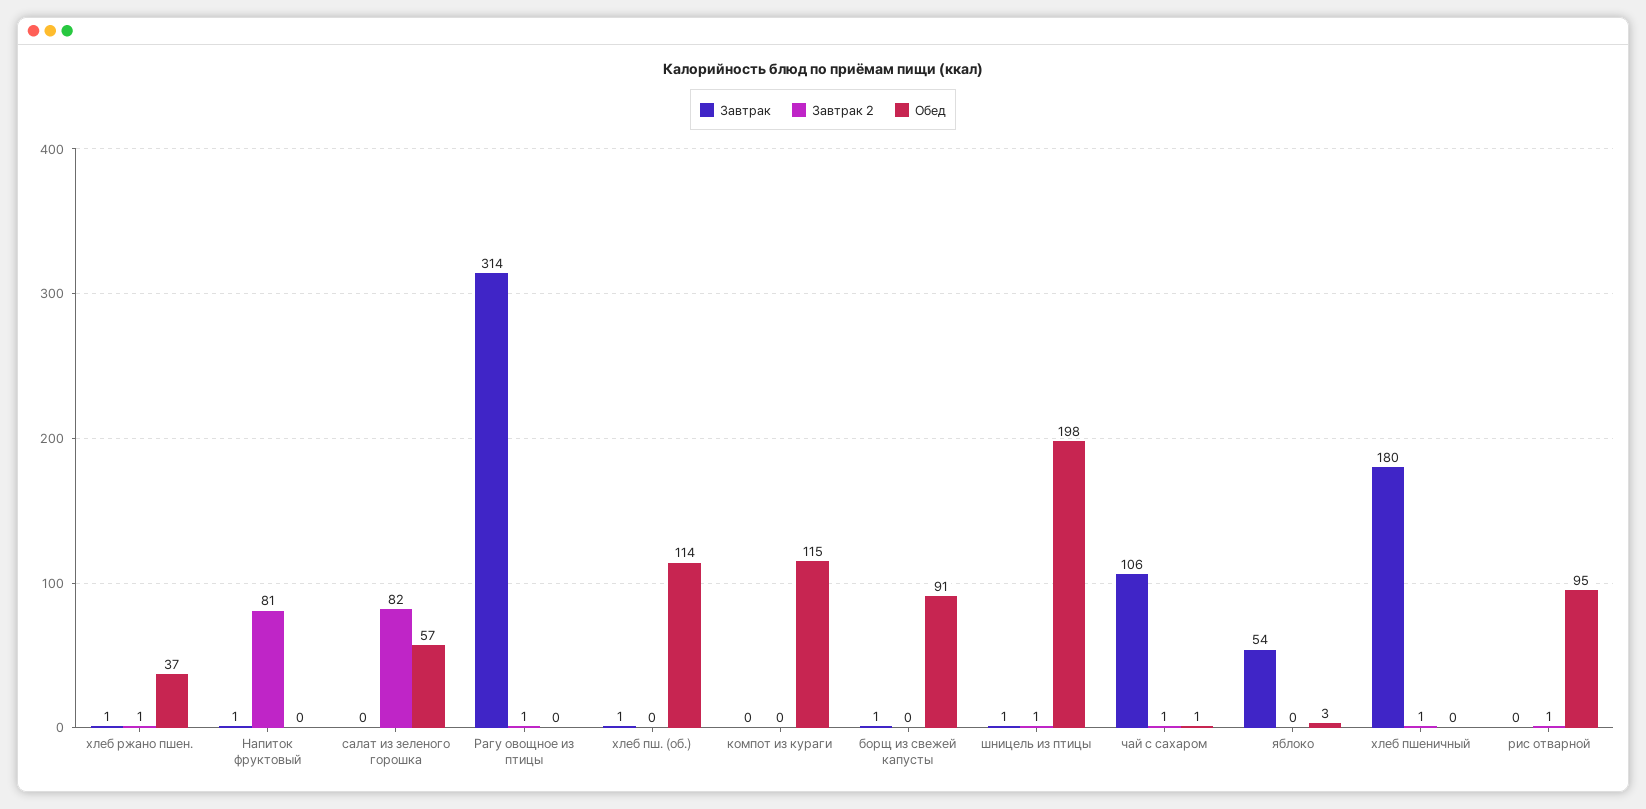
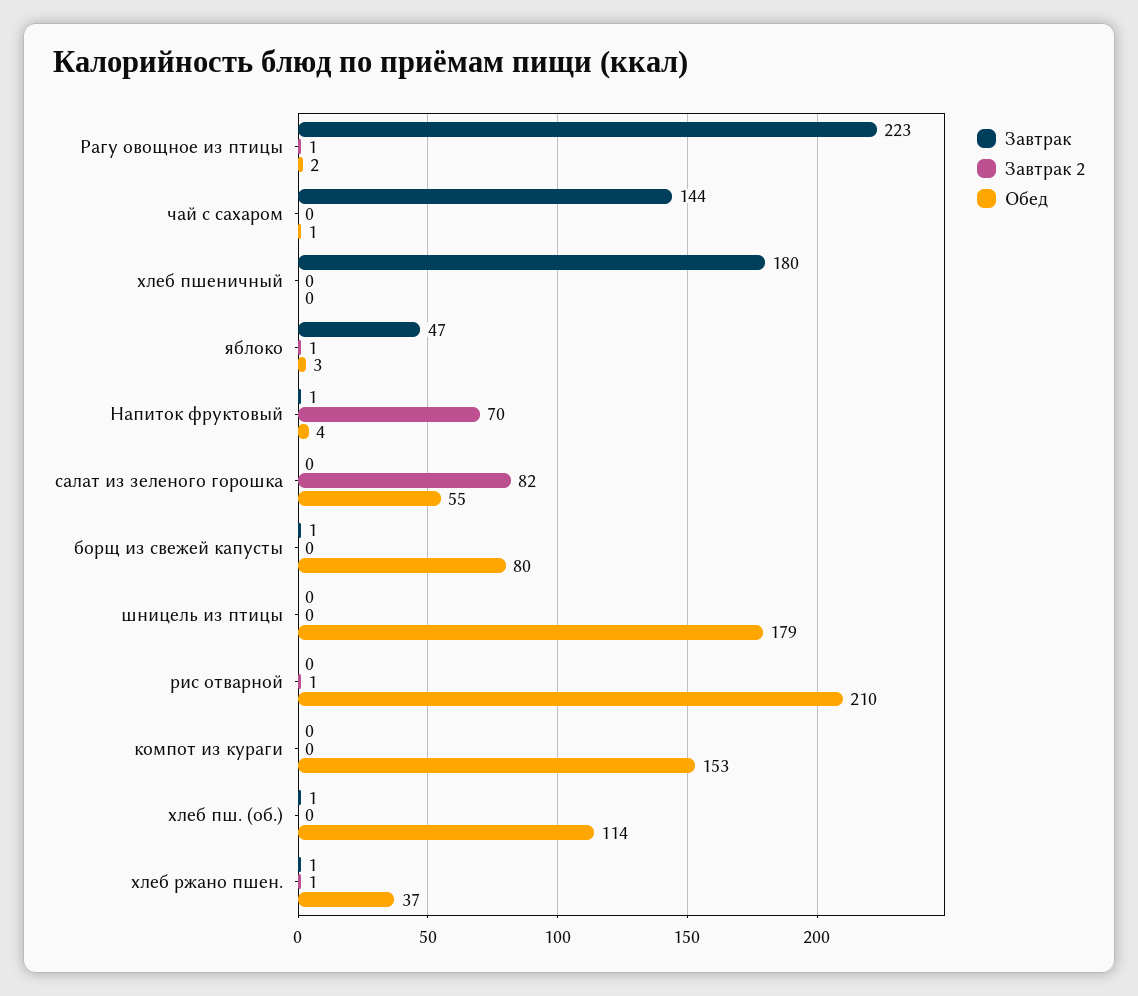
  {
    "Завтрак": {
      "хлеб ржано пшен.": 1,
      "Напиток фруктовый": 1,
      "салат из зеленого горошка": 0,
-     "Рагу овощное из птицы": 314,
+     "Рагу овощное из птицы": 223,
      "хлеб пш. (об.)": 1,
      "компот из кураги": 0,
      "борщ из свежей капусты": 1,
-     "шницель из птицы": 1,
+     "шницель из птицы": 0,
-     "чай с сахаром": 106,
+     "чай с сахаром": 144,
-     "яблоко": 54,
+     "яблоко": 47,
      "хлеб пшеничный": 180,
      "рис отварной": 0
    },
    "Завтрак 2": {
      "хлеб ржано пшен.": 1,
-     "Напиток фруктовый": 81,
+     "Напиток фруктовый": 70,
      "салат из зеленого горошка": 82,
      "Рагу овощное из птицы": 1,
      "хлеб пш. (об.)": 0,
      "компот из кураги": 0,
      "борщ из свежей капусты": 0,
-     "шницель из птицы": 1,
+     "шницель из птицы": 0,
-     "чай с сахаром": 1,
+     "чай с сахаром": 0,
-     "яблоко": 0,
+     "яблоко": 1,
-     "хлеб пшеничный": 1,
+     "хлеб пшеничный": 0,
      "рис отварной": 1
    },
    "Обед": {
      "хлеб ржано пшен.": 37,
-     "Напиток фруктовый": 0,
+     "Напиток фруктовый": 4,
-     "салат из зеленого горошка": 57,
+     "салат из зеленого горошка": 55,
-     "Рагу овощное из птицы": 0,
+     "Рагу овощное из птицы": 2,
      "хлеб пш. (об.)": 114,
-     "компот из кураги": 115,
+     "компот из кураги": 153,
-     "борщ из свежей капусты": 91,
+     "борщ из свежей капусты": 80,
-     "шницель из птицы": 198,
+     "шницель из птицы": 179,
      "чай с сахаром": 1,
      "яблоко": 3,
      "хлеб пшеничный": 0,
-     "рис отварной": 95
+     "рис отварной": 210
    }
  }

